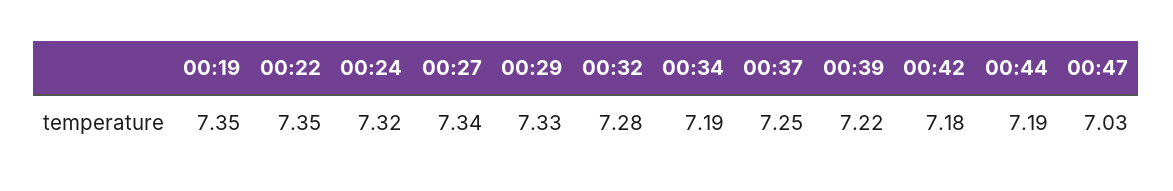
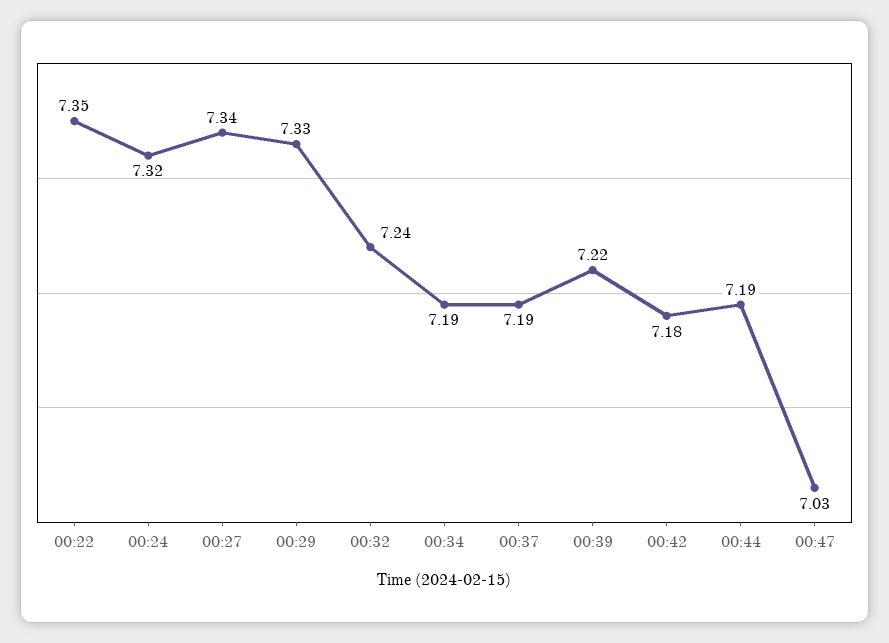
  {
-   "00:19": 7.35,
    "00:22": 7.35,
    "00:24": 7.32,
    "00:27": 7.34,
    "00:29": 7.33,
-   "00:32": 7.28,
+   "00:32": 7.24,
    "00:34": 7.19,
-   "00:37": 7.25,
+   "00:37": 7.19,
    "00:39": 7.22,
    "00:42": 7.18,
    "00:44": 7.19,
    "00:47": 7.03
  }

